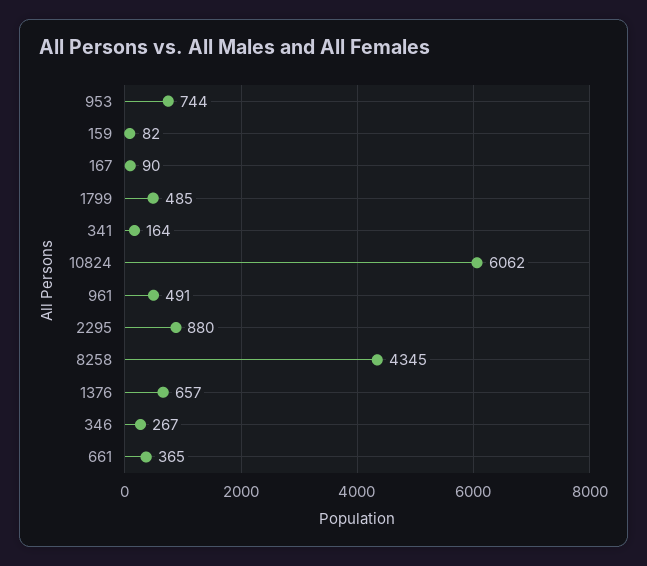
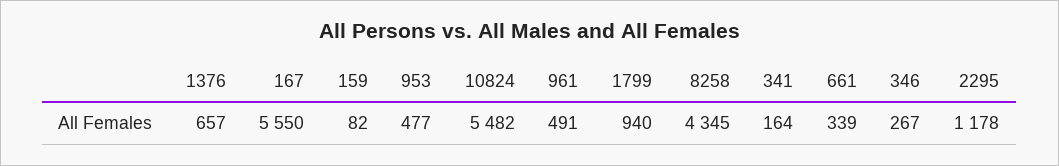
  {
-   "953": 744,
+   "953": 477,
    "159": 82,
-   "167": 90,
+   "167": 5550,
-   "1799": 485,
+   "1799": 940,
    "341": 164,
-   "10824": 6062,
+   "10824": 5482,
    "961": 491,
-   "2295": 880,
+   "2295": 1178,
    "8258": 4345,
    "1376": 657,
    "346": 267,
-   "661": 365
+   "661": 339
  }

